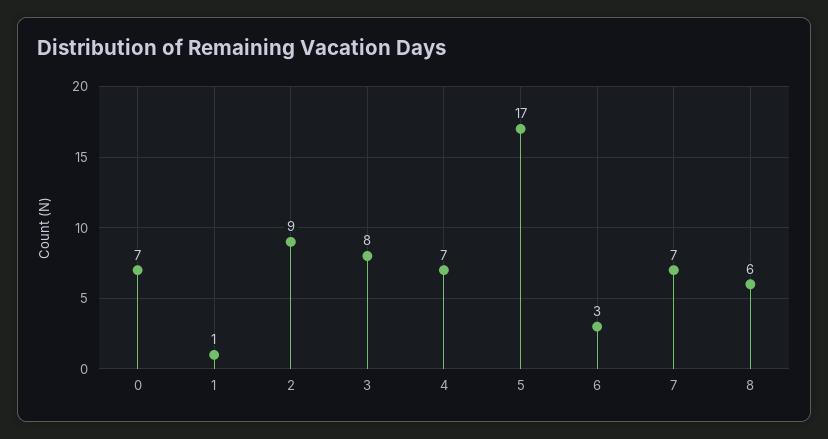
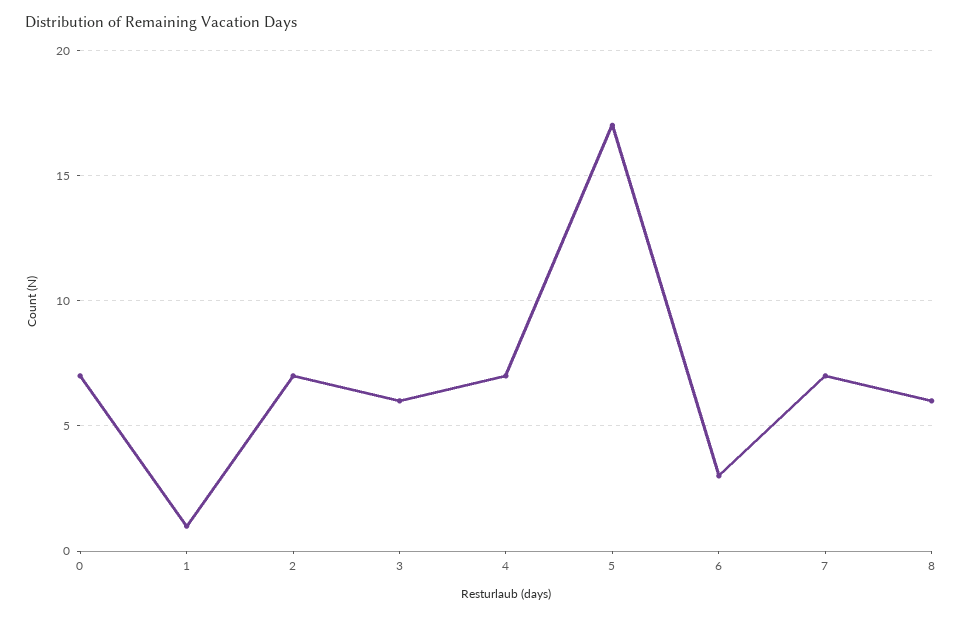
  {
    "0": 7,
    "1": 1,
-   "2": 9,
+   "2": 7,
-   "3": 8,
+   "3": 6,
    "4": 7,
    "5": 17,
    "6": 3,
    "7": 7,
    "8": 6
  }

